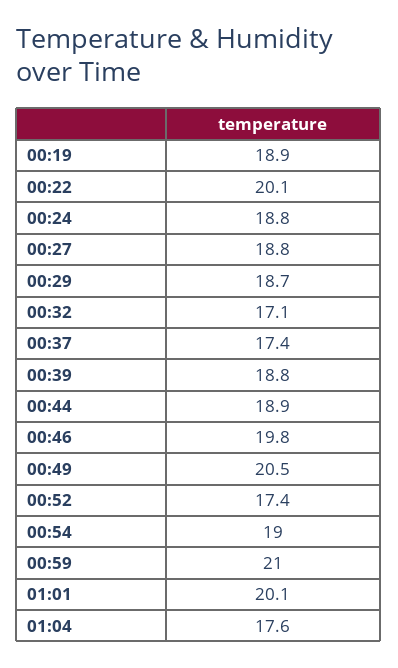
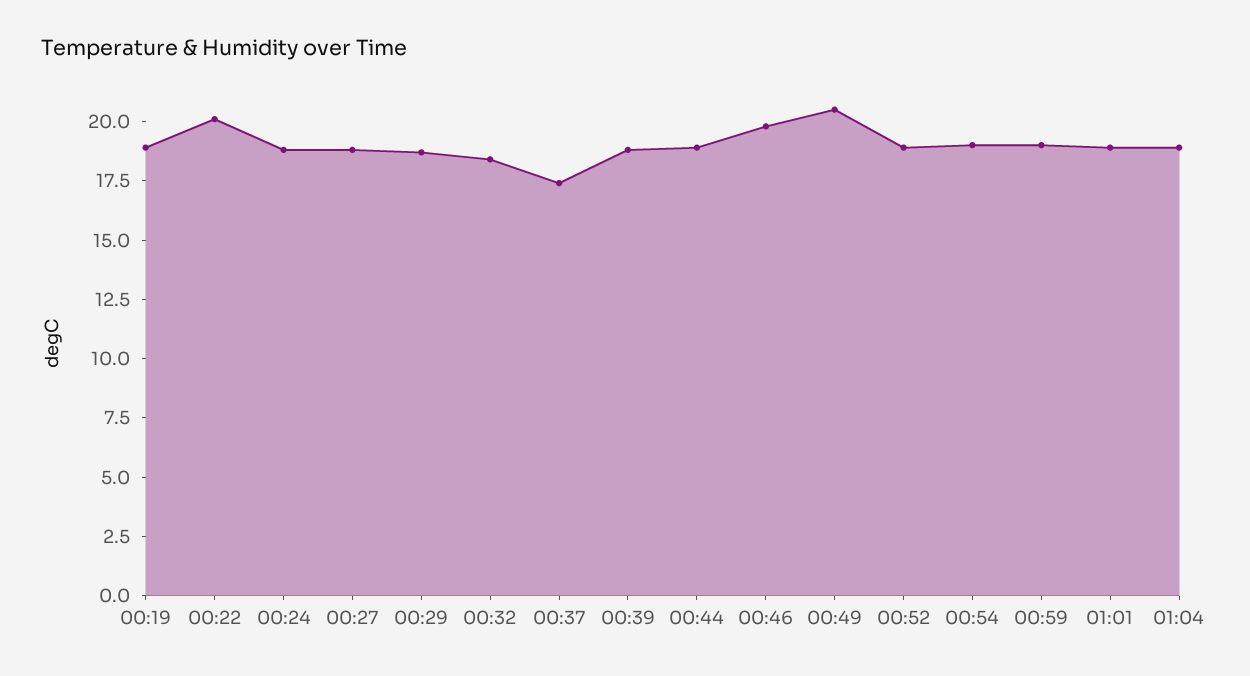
  {
    "00:19": 18.9,
    "00:22": 20.1,
    "00:24": 18.8,
    "00:27": 18.8,
    "00:29": 18.7,
-   "00:32": 17.1,
+   "00:32": 18.5,
    "00:37": 17.4,
    "00:39": 18.8,
    "00:44": 18.9,
    "00:46": 19.8,
    "00:49": 20.5,
-   "00:52": 17.4,
+   "00:52": 19,
    "00:54": 19,
-   "00:59": 21,
+   "00:59": 19,
-   "01:01": 20.1,
+   "01:01": 19,
-   "01:04": 17.6
+   "01:04": 19
  }

